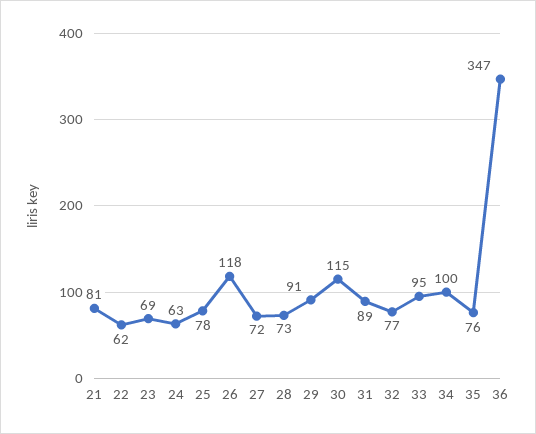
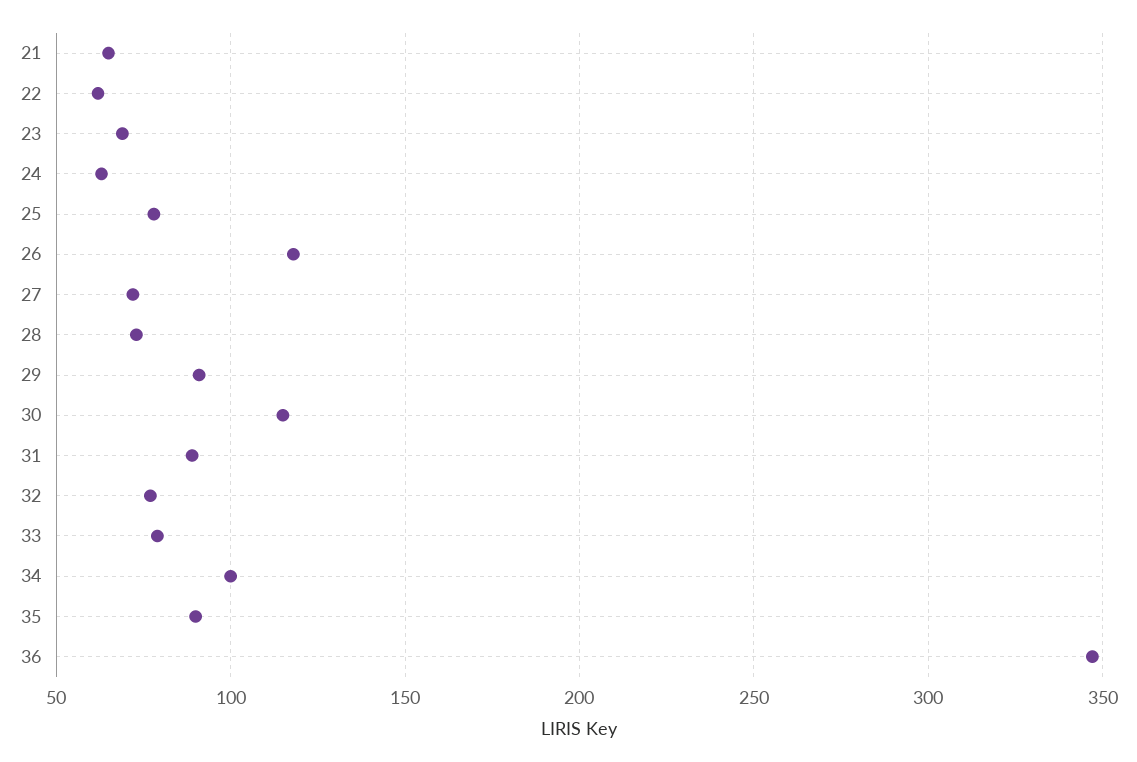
  {
-   "21": 81,
+   "21": 65,
    "22": 62,
    "23": 69,
    "24": 63,
    "25": 78,
    "26": 118,
    "27": 72,
    "28": 73,
    "29": 91,
    "30": 115,
    "31": 89,
    "32": 77,
-   "33": 95,
+   "33": 80,
    "34": 100,
-   "35": 76,
+   "35": 90,
    "36": 347
  }

